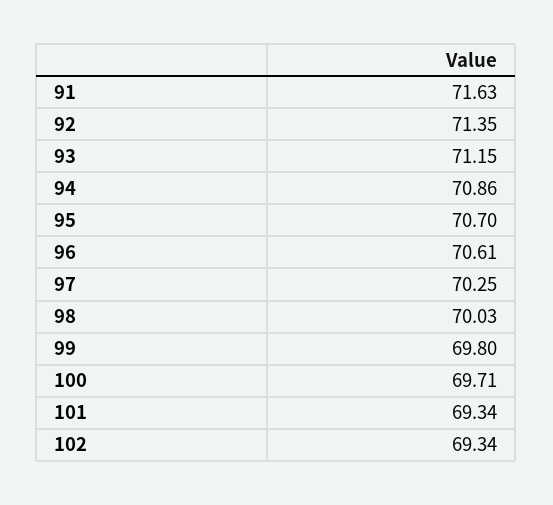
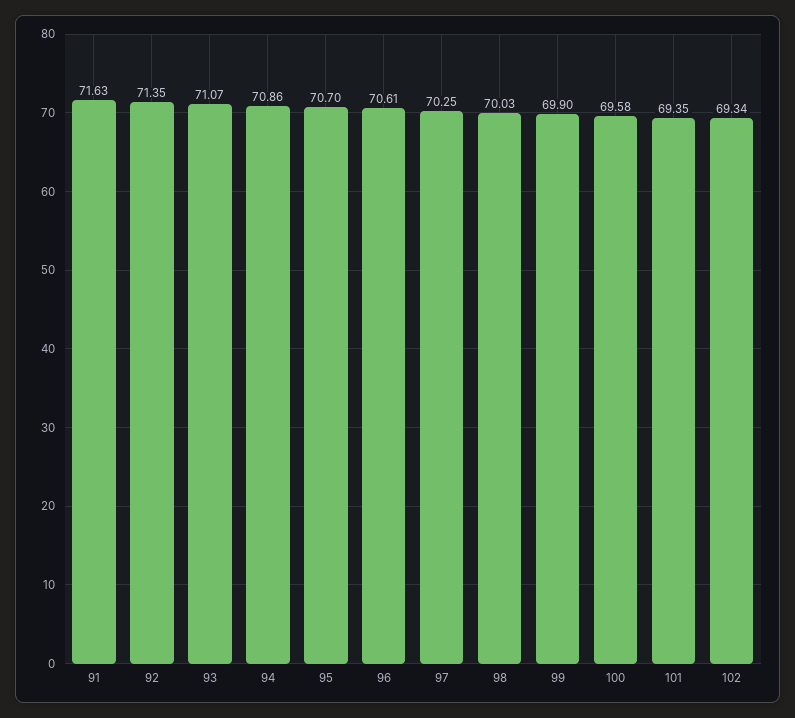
  {
    "91": 71.63,
    "92": 71.35,
-   "93": 71.15,
+   "93": 71.07,
    "94": 70.86,
    "95": 70.7,
    "96": 70.61,
    "97": 70.25,
    "98": 70.03,
-   "99": 69.8,
+   "99": 69.9,
-   "100": 69.71,
+   "100": 69.58,
-   "101": 69.34,
+   "101": 69.35,
    "102": 69.34
  }

